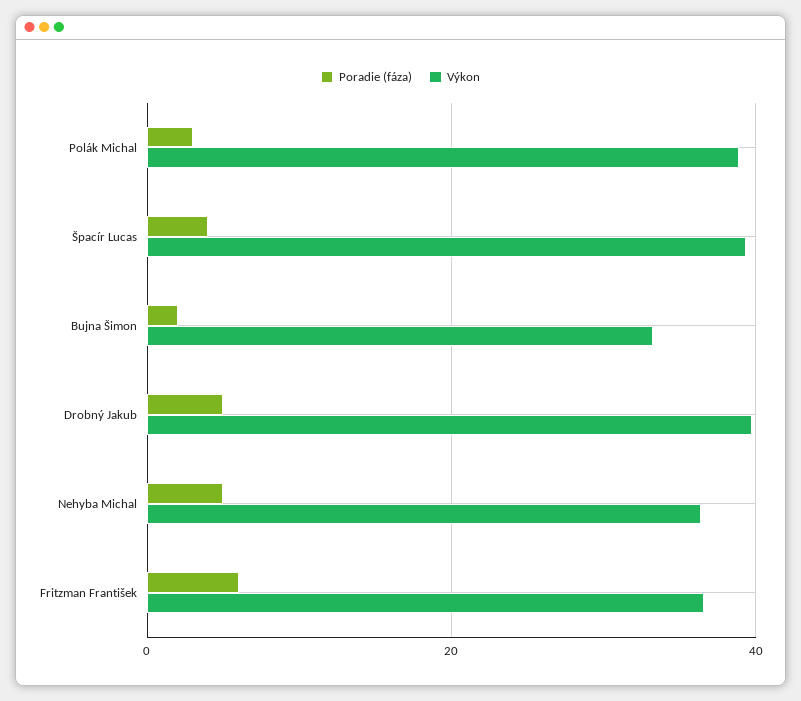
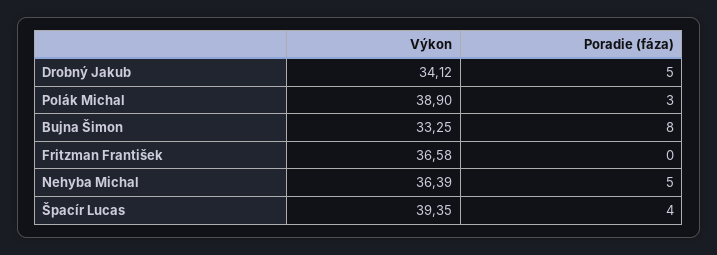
  {
    "Poradie (fáza)": {
      "Polák Michal": 3,
      "Špacír Lucas": 4,
-     "Bujna Šimon": 2,
+     "Bujna Šimon": 8,
      "Drobný Jakub": 5,
      "Nehyba Michal": 5,
-     "Fritzman František": 6
+     "Fritzman František": 0
    },
    "Výkon": {
      "Polák Michal": 38.9,
      "Špacír Lucas": 39.35,
      "Bujna Šimon": 33.25,
-     "Drobný Jakub": 40,
+     "Drobný Jakub": 34.12,
      "Nehyba Michal": 36.39,
      "Fritzman František": 36.58
    }
  }

